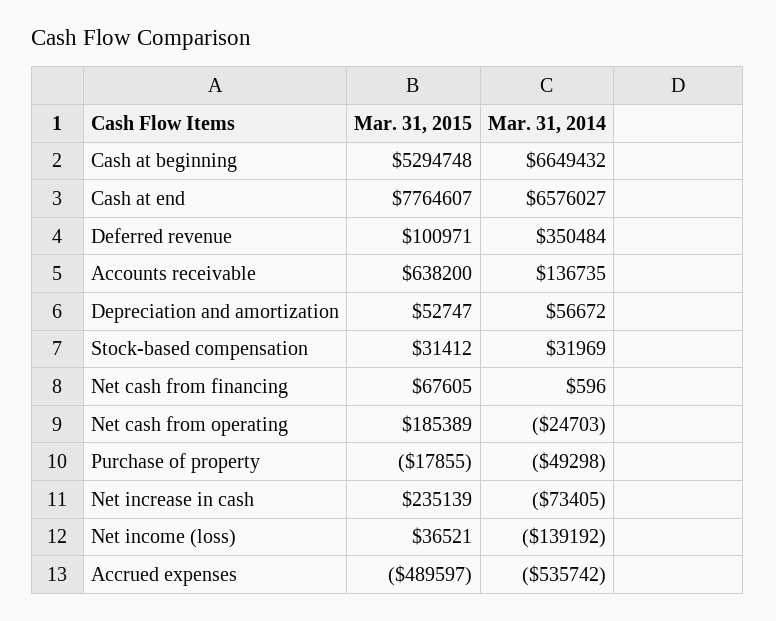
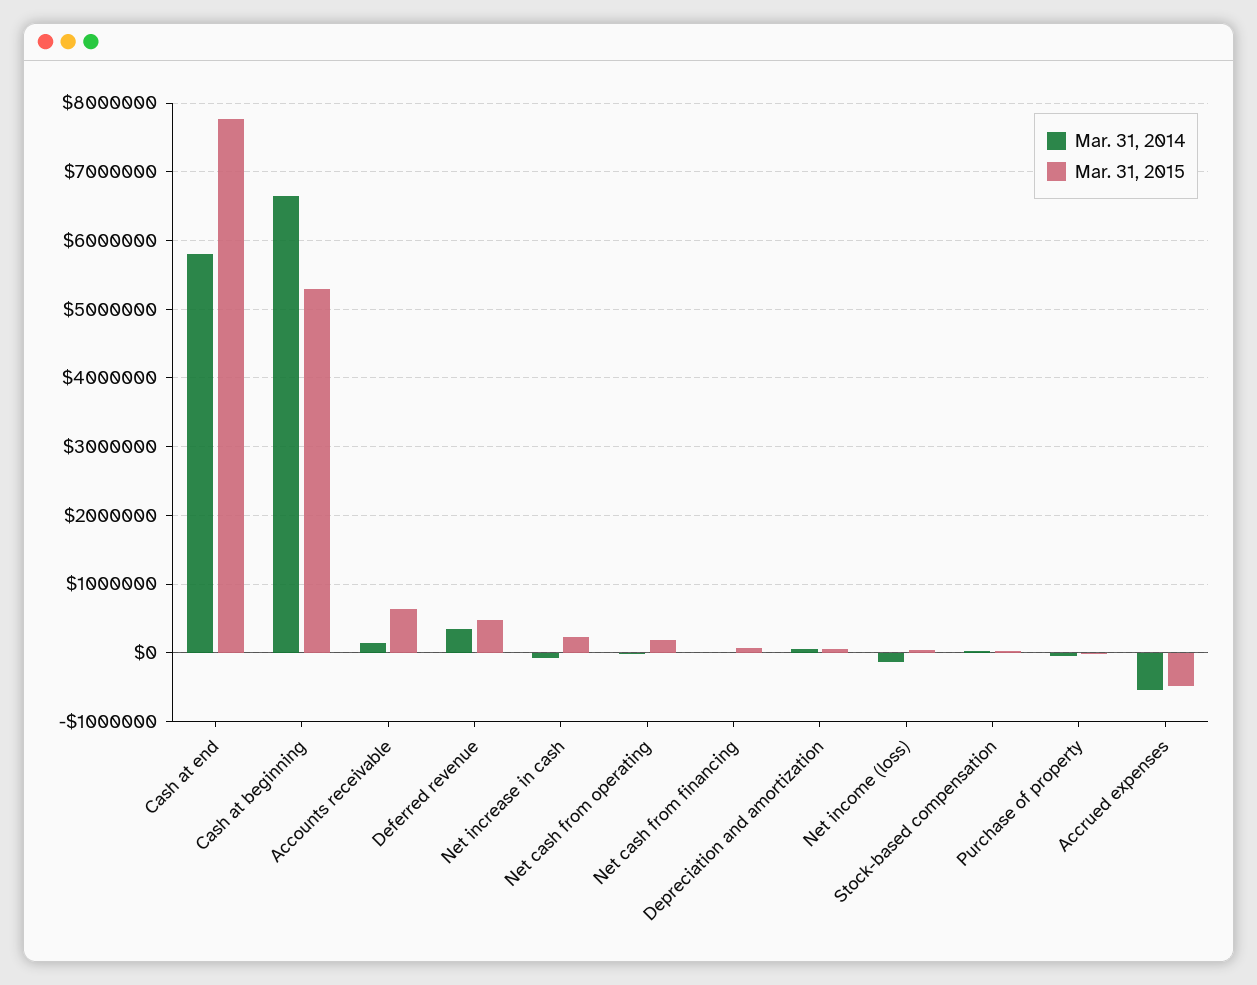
  {
    "Mar. 31, 2015": {
      "Cash at beginning": 5294748,
      "Cash at end": 7764607,
-     "Deferred revenue": 100971,
+     "Deferred revenue": 500000,
      "Accounts receivable": 638200,
      "Depreciation and amortization": 52747,
      "Stock-based compensation": 31412,
      "Net cash from financing": 67605,
      "Net cash from operating": 185389,
      "Purchase of property": -17855,
      "Net increase in cash": 235139,
      "Net income (loss)": 36521,
      "Accrued expenses": -489597
    },
    "Mar. 31, 2014": {
      "Cash at beginning": 6649432,
-     "Cash at end": 6576027,
+     "Cash at end": 5800000,
      "Deferred revenue": 350484,
      "Accounts receivable": 136735,
      "Depreciation and amortization": 56672,
      "Stock-based compensation": 31969,
      "Net cash from financing": 596,
      "Net cash from operating": -24703,
      "Purchase of property": -49298,
      "Net increase in cash": -73405,
      "Net income (loss)": -139192,
      "Accrued expenses": -535742
    }
  }

